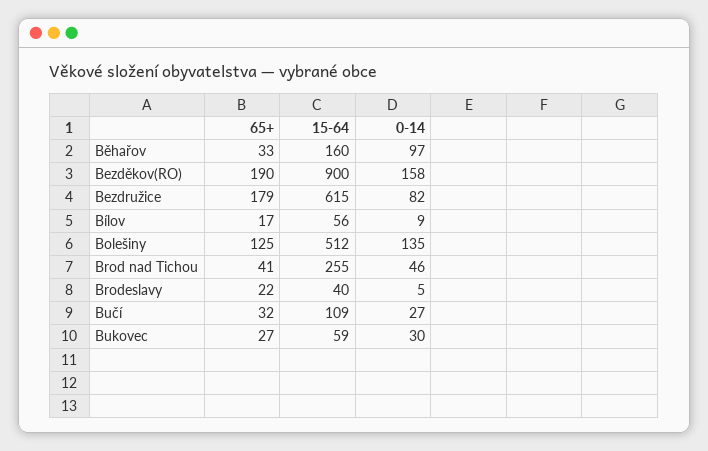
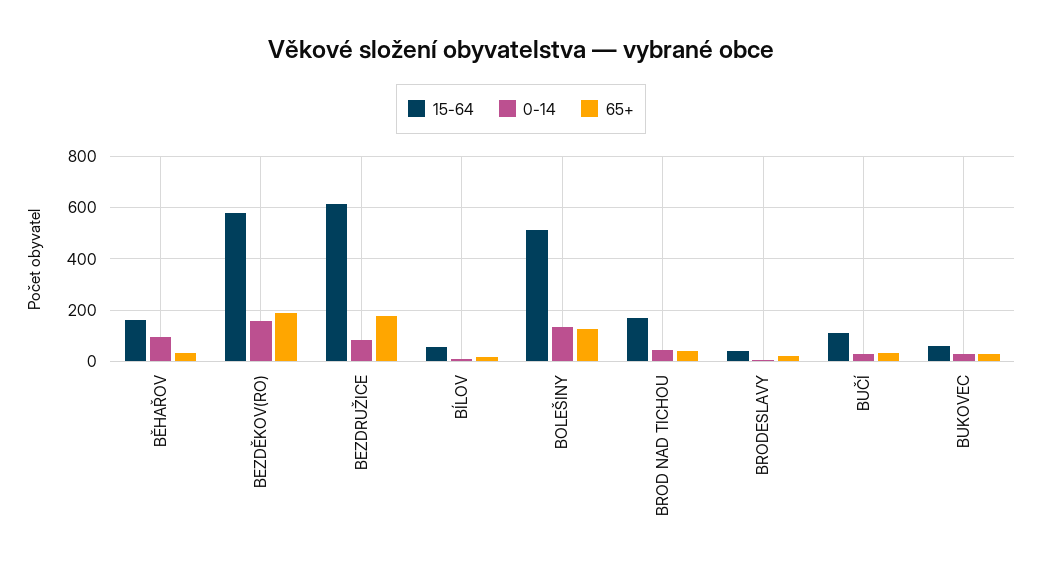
  {
    "65+": {
      "Běhařov": 33,
      "Bezděkov(RO)": 190,
      "Bezdružice": 179,
      "Bílov": 17,
      "Bolešiny": 125,
      "Brod nad Tichou": 41,
      "Brodeslavy": 22,
      "Bučí": 32,
      "Bukovec": 27
    },
    "15-64": {
      "Běhařov": 160,
-     "Bezděkov(RO)": 900,
+     "Bezděkov(RO)": 575,
      "Bezdružice": 615,
      "Bílov": 56,
      "Bolešiny": 512,
-     "Brod nad Tichou": 255,
+     "Brod nad Tichou": 175,
      "Brodeslavy": 40,
      "Bučí": 109,
      "Bukovec": 59
    },
    "0-14": {
      "Běhařov": 97,
      "Bezděkov(RO)": 158,
      "Bezdružice": 82,
      "Bílov": 9,
      "Bolešiny": 135,
      "Brod nad Tichou": 46,
      "Brodeslavy": 5,
      "Bučí": 27,
      "Bukovec": 30
    }
  }

